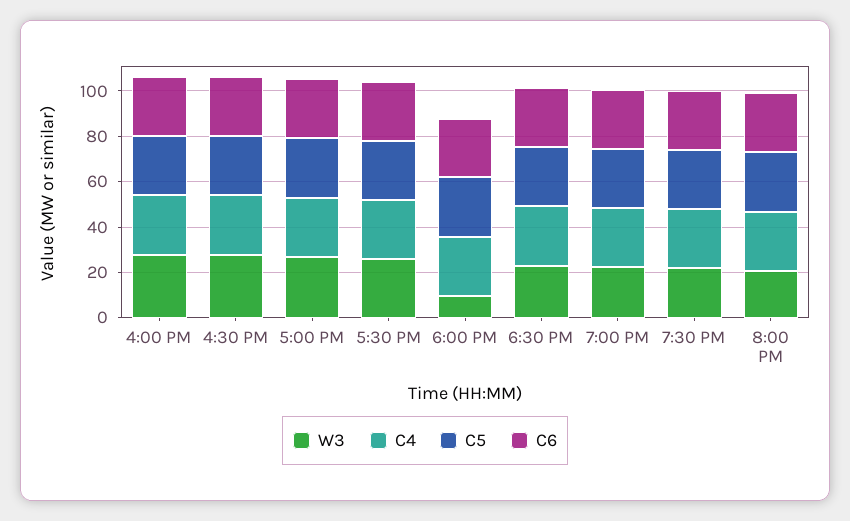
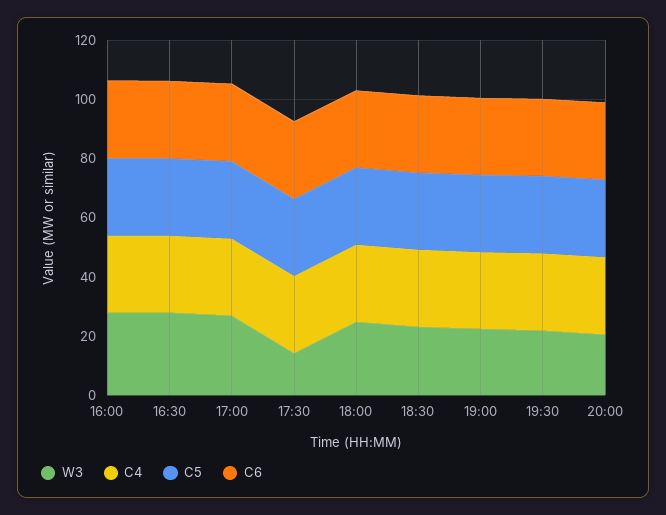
  {
    "W3": {
      "4:00 PM": 30,
      "4:30 PM": 30,
      "5:00 PM": 25,
-     "5:30 PM": 25,
+     "5:30 PM": 15,
-     "6:00 PM": 10,
+     "6:00 PM": 25,
      "6:30 PM": 25,
      "7:00 PM": 20,
      "7:30 PM": 20,
      "8:00 PM": 20
    },
    "C4": {
      "4:00 PM": 25,
      "4:30 PM": 25,
      "5:00 PM": 25,
      "5:30 PM": 25,
      "6:00 PM": 25,
      "6:30 PM": 25,
      "7:00 PM": 25,
      "7:30 PM": 25,
      "8:00 PM": 25
    },
    "C5": {
      "4:00 PM": 25,
      "4:30 PM": 25,
      "5:00 PM": 25,
      "5:30 PM": 25,
      "6:00 PM": 25,
      "6:30 PM": 25,
      "7:00 PM": 25,
      "7:30 PM": 25,
      "8:00 PM": 25
    },
    "C6": {
      "4:00 PM": 25,
      "4:30 PM": 25,
      "5:00 PM": 25,
      "5:30 PM": 25,
      "6:00 PM": 25,
      "6:30 PM": 25,
      "7:00 PM": 25,
      "7:30 PM": 25,
      "8:00 PM": 25
    }
  }

